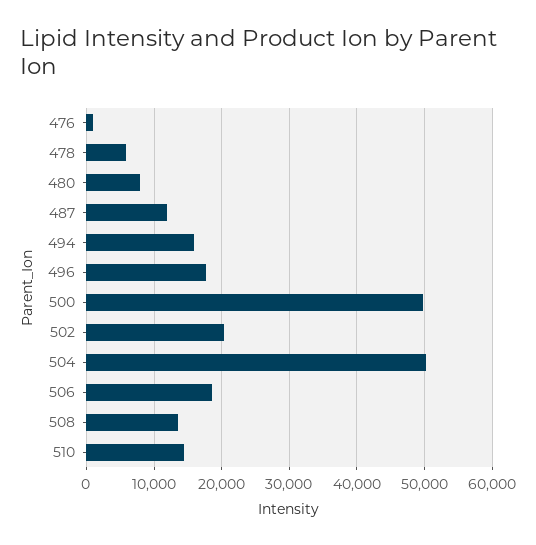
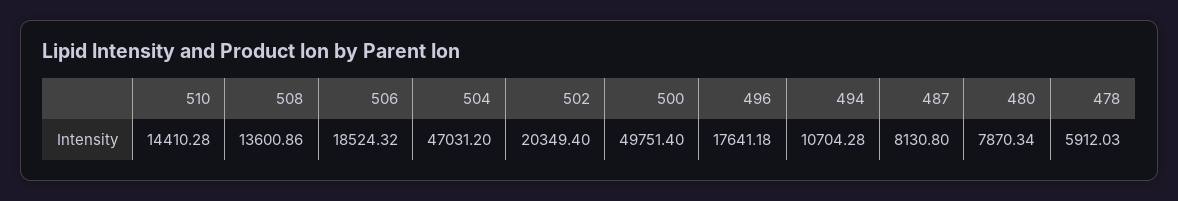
  {
-   "476": 1000,
    "478": 5912.03,
    "480": 7870.34,
-   "487": 12000,
+   "487": 8130.8,
-   "494": 16000,
+   "494": 10704.28,
    "496": 17641.18,
    "500": 49751.4,
    "502": 20349.4,
-   "504": 50000,
+   "504": 47031.2,
    "506": 18524.32,
    "508": 13600.86,
    "510": 14410.28
  }

